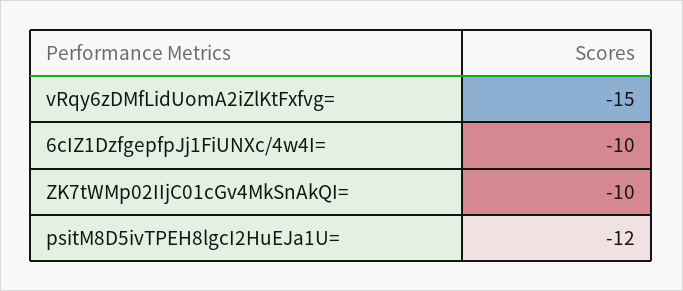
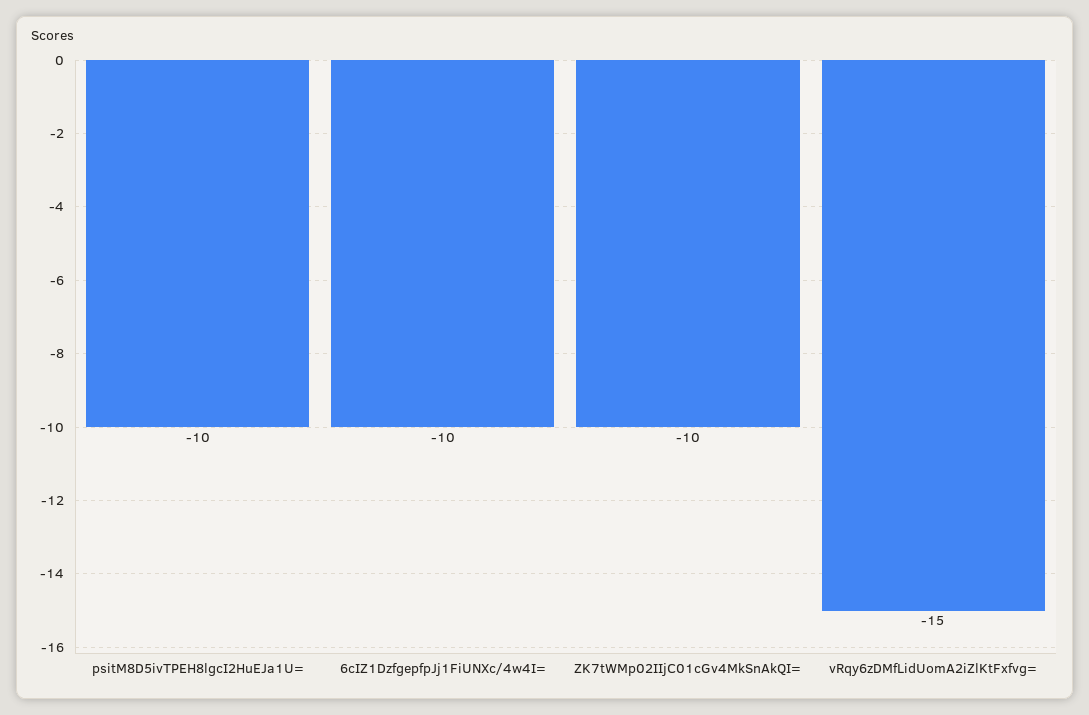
  {
    "vRqy6zDMfLidUomA2iZlKtFxfvg=": -15,
    "6cIZ1DzfgepfpJj1FiUNXc/4w4I=": -10,
    "ZK7tWMp02IIjC01cGv4MkSnAkQI=": -10,
-   "psitM8D5ivTPEH8lgcI2HuEJa1U=": -12
+   "psitM8D5ivTPEH8lgcI2HuEJa1U=": -10
  }

